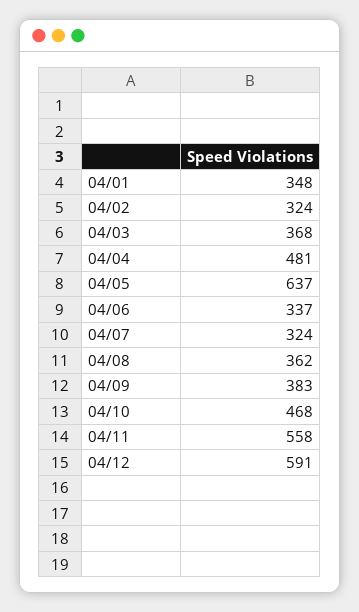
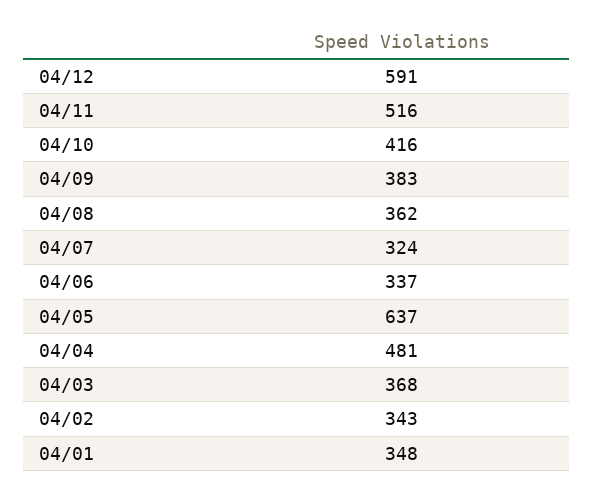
  {
    "04/01": 348,
-   "04/02": 324,
+   "04/02": 343,
    "04/03": 368,
    "04/04": 481,
    "04/05": 637,
    "04/06": 337,
    "04/07": 324,
    "04/08": 362,
    "04/09": 383,
-   "04/10": 468,
+   "04/10": 416,
-   "04/11": 558,
+   "04/11": 516,
    "04/12": 591
  }

